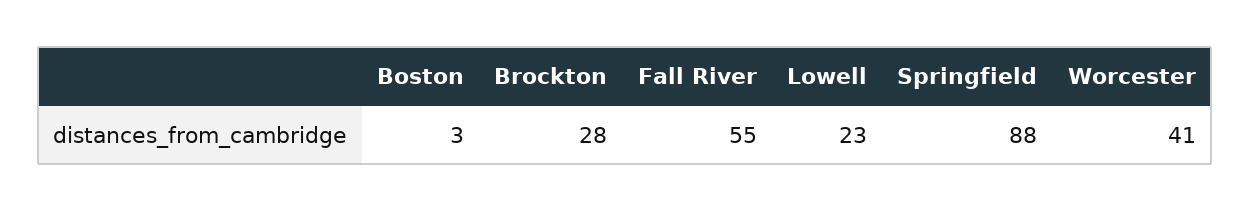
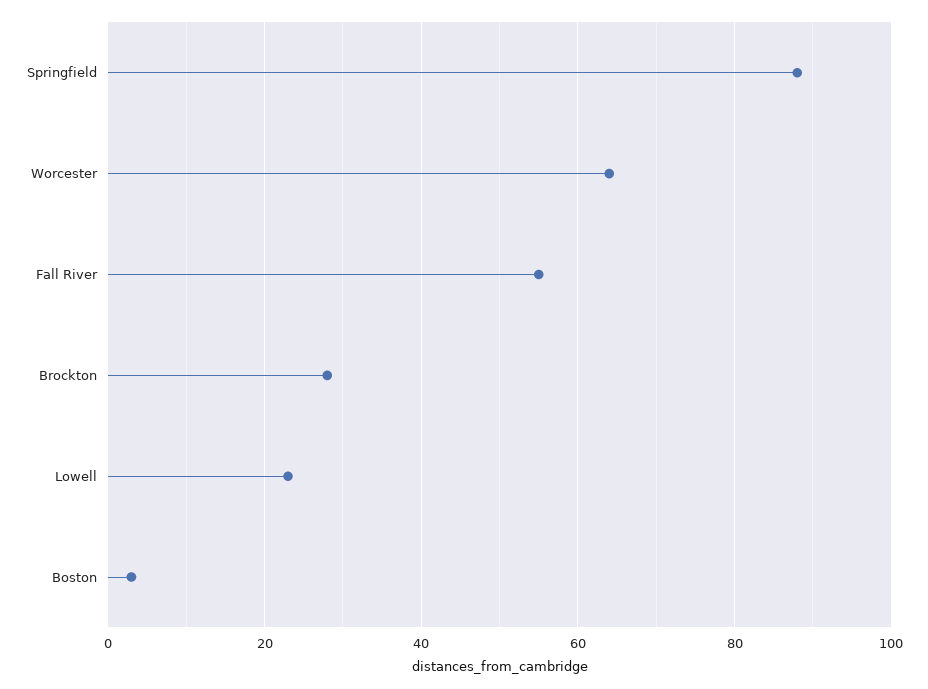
  {
    "Boston": 3,
    "Brockton": 28,
    "Fall River": 55,
    "Lowell": 23,
    "Springfield": 88,
-   "Worcester": 41
+   "Worcester": 65
  }

